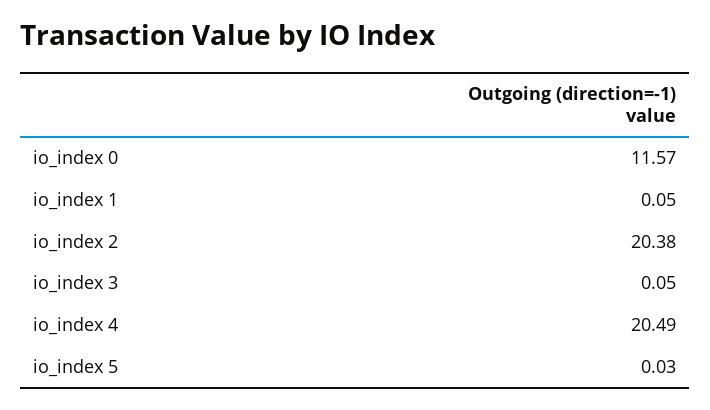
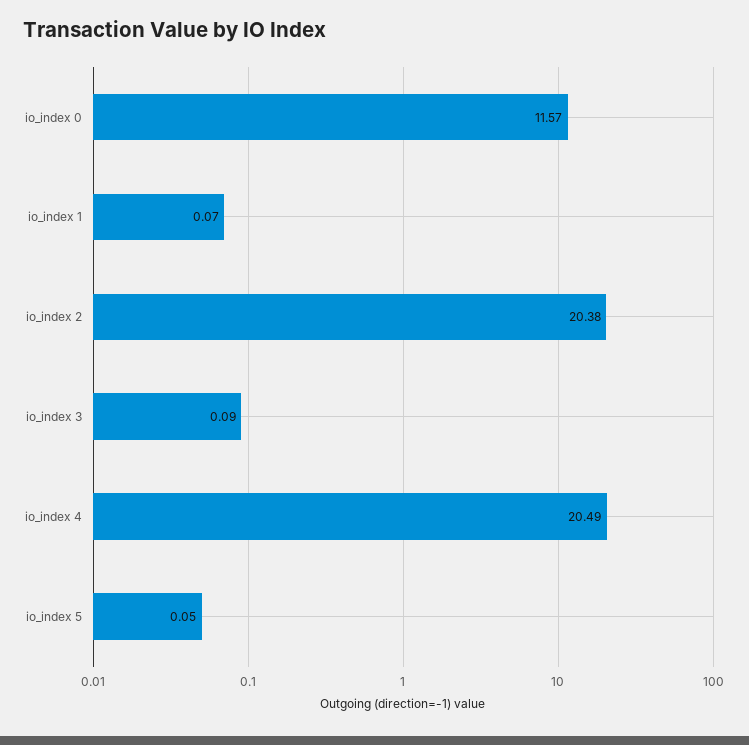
  {
    "io_index 0": 11.57,
-   "io_index 1": 0.05,
+   "io_index 1": 0.07,
    "io_index 2": 20.38,
-   "io_index 3": 0.05,
+   "io_index 3": 0.09,
    "io_index 4": 20.49,
-   "io_index 5": 0.03
+   "io_index 5": 0.05
  }

